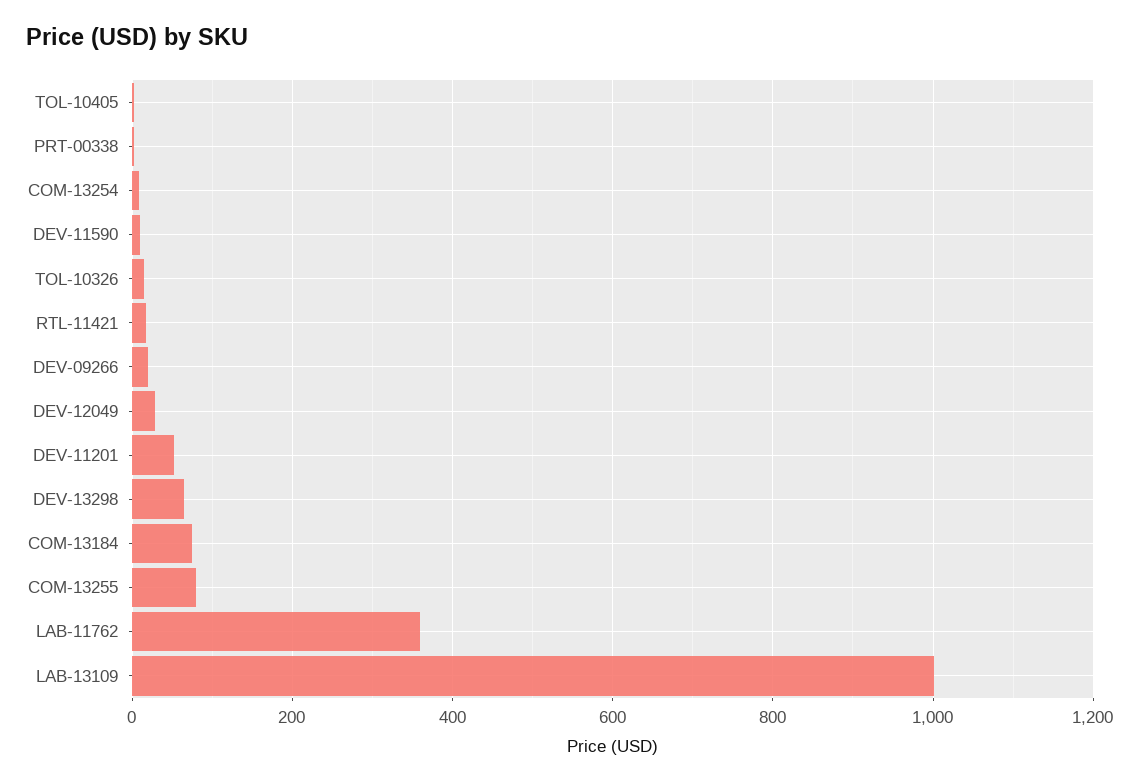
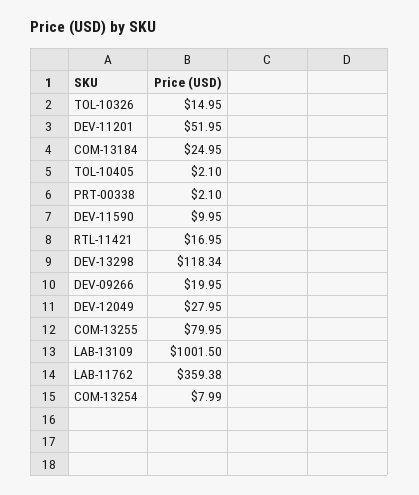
  {
    "TOL-10405": 2.1,
    "PRT-00338": 2.1,
    "COM-13254": 7.99,
    "DEV-11590": 9.95,
    "TOL-10326": 14.95,
    "RTL-11421": 16.95,
    "DEV-09266": 19.95,
    "DEV-12049": 27.95,
    "DEV-11201": 51.95,
-   "DEV-13298": 60,
+   "DEV-13298": 118.34,
-   "COM-13184": 80,
+   "COM-13184": 24.95,
    "COM-13255": 79.95,
    "LAB-11762": 359.38,
    "LAB-13109": 1001.5
  }

